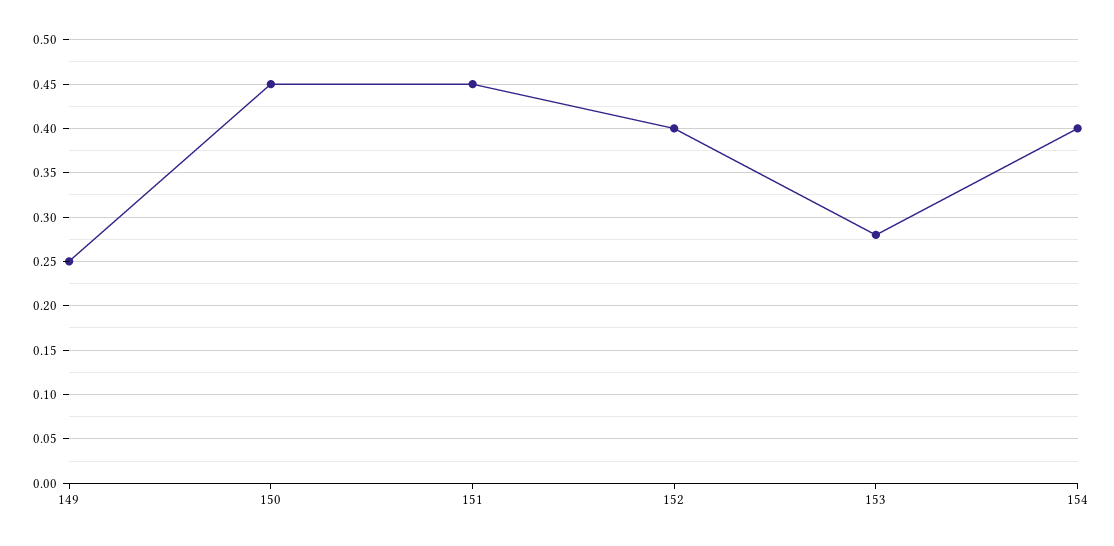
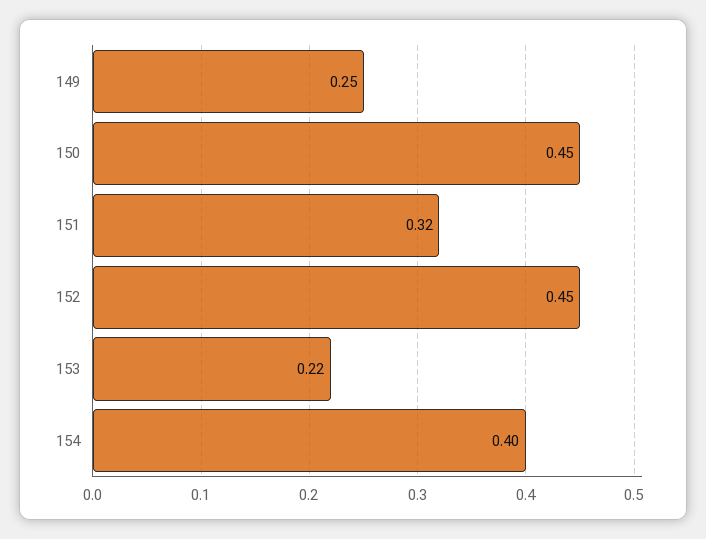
  {
    "149": 0.25,
    "150": 0.45,
-   "151": 0.45,
+   "151": 0.32,
-   "152": 0.4,
+   "152": 0.45,
-   "153": 0.28,
+   "153": 0.22,
    "154": 0.4
  }

